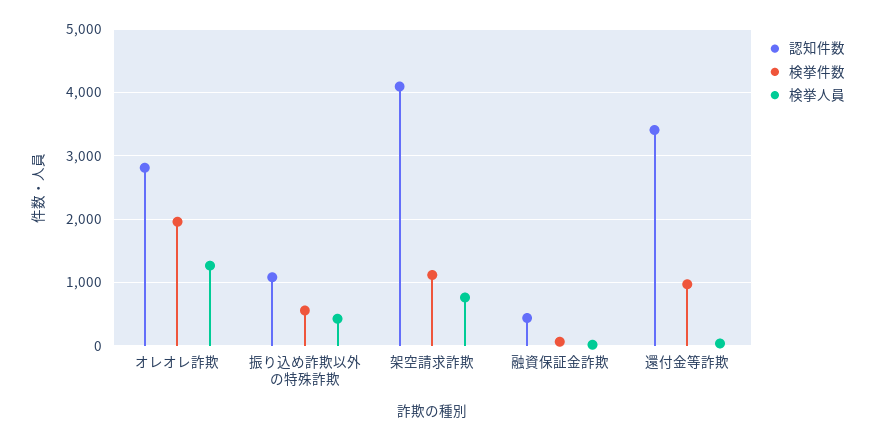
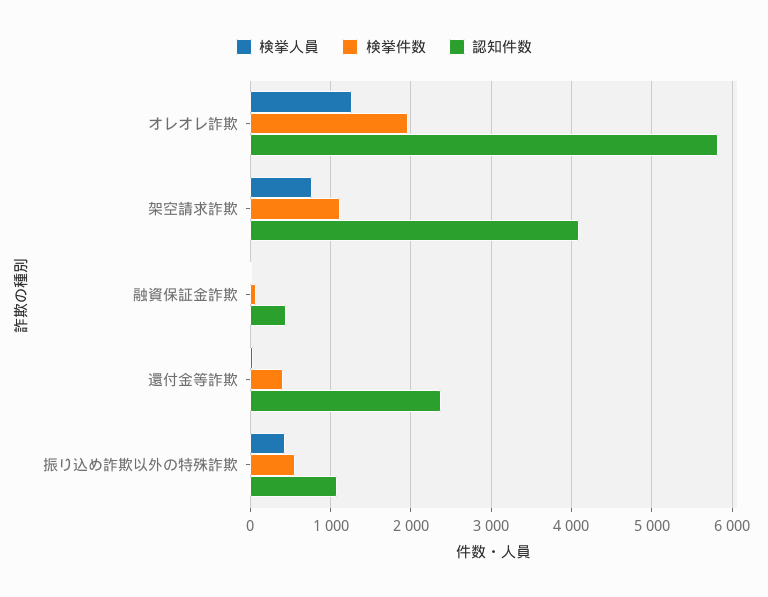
  {
    "認知件数": {
-     "オレオレ詐欺": 2800,
+     "オレオレ詐欺": 5800,
      "振り込め詐欺以外の特殊詐欺": 1100,
      "架空請求詐欺": 4100,
      "融資保証金詐欺": 400,
-     "還付金等詐欺": 3400
+     "還付金等詐欺": 2400
    },
    "検挙件数": {
      "オレオレ詐欺": 2000,
      "振り込め詐欺以外の特殊詐欺": 600,
      "架空請求詐欺": 1100,
      "融資保証金詐欺": 100,
-     "還付金等詐欺": 1000
+     "還付金等詐欺": 400
    },
    "検挙人員": {
      "オレオレ詐欺": 1300,
      "振り込め詐欺以外の特殊詐欺": 400,
      "架空請求詐欺": 800,
      "融資保証金詐欺": 0,
      "還付金等詐欺": 0
    }
  }

